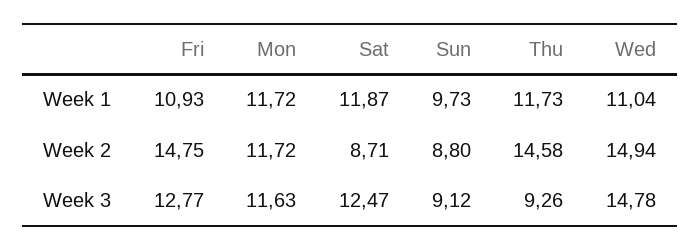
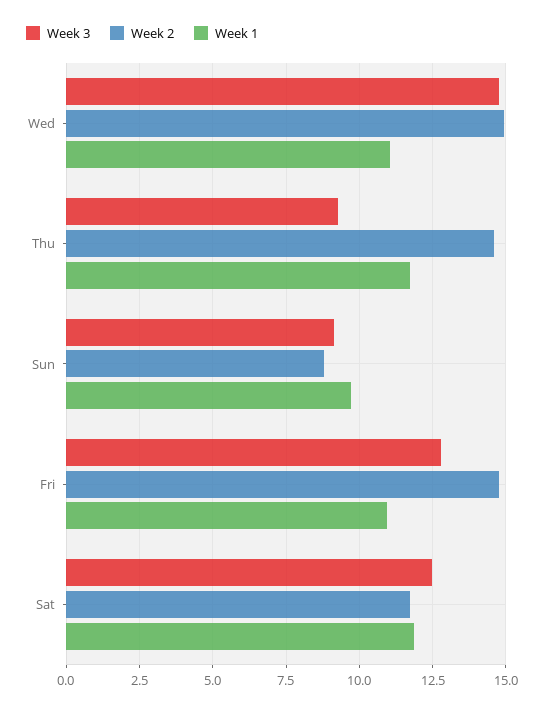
  {
    "Week 1": {
      "Fri": 10.93,
-     "Mon": 11.72,
      "Sat": 11.87,
      "Sun": 9.73,
      "Thu": 11.73,
      "Wed": 11.04
    },
    "Week 2": {
      "Fri": 14.75,
-     "Mon": 11.72,
-     "Sat": 8.71,
+     "Sat": 11.75,
      "Sun": 8.8,
      "Thu": 14.58,
      "Wed": 14.94
    },
    "Week 3": {
      "Fri": 12.77,
-     "Mon": 11.63,
      "Sat": 12.47,
      "Sun": 9.12,
      "Thu": 9.26,
      "Wed": 14.78
    }
  }

